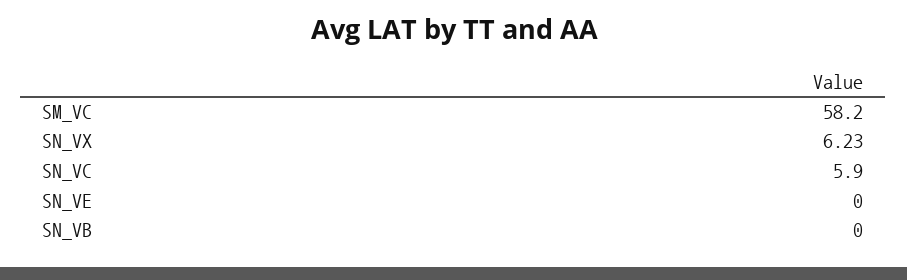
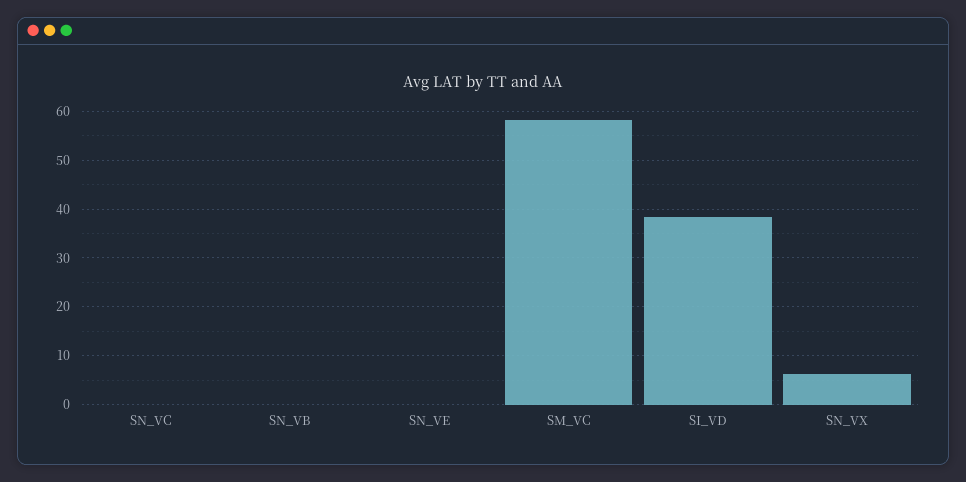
  {
    "SM_VC": 58.2,
    "SN_VX": 6.23,
-   "SN_VC": 5.9,
+   "SN_VC": 0,
    "SN_VE": 0,
-   "SN_VB": 0
+   "SN_VB": 0,
+   "SI_VD": 38
  }

